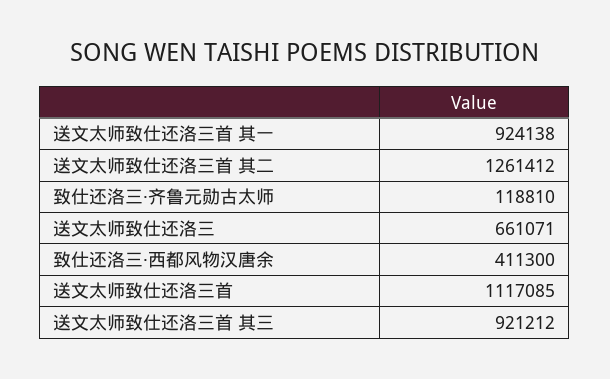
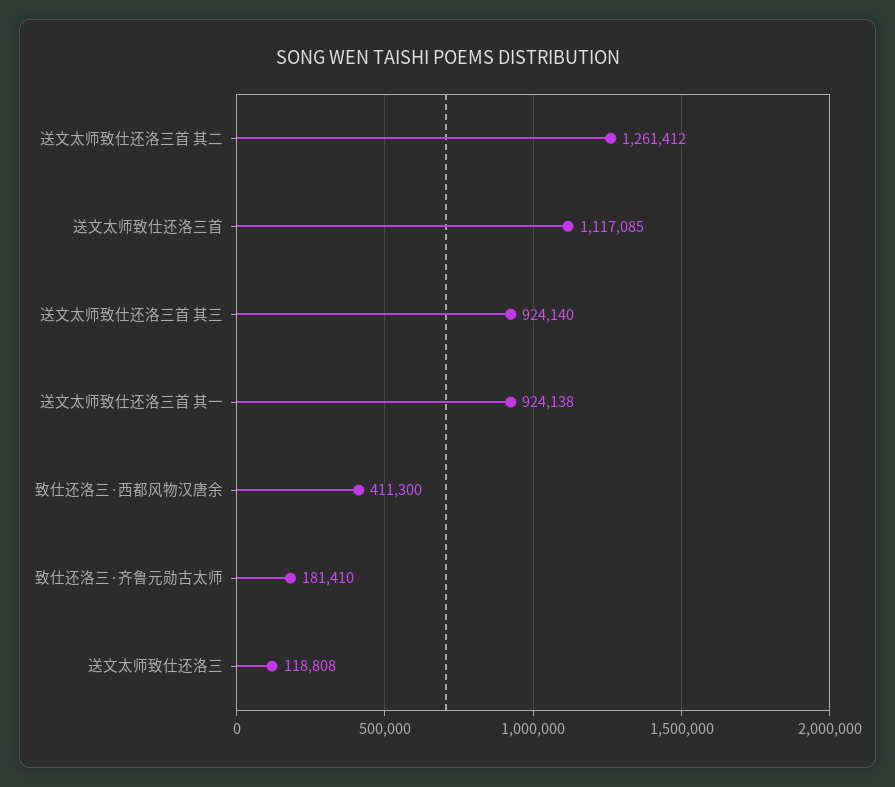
  {
    "送文太师致仕还洛三首 其一": 924138,
    "送文太师致仕还洛三首 其二": 1261412,
-   "致仕还洛三·齐鲁元勋古太师": 118810,
+   "致仕还洛三·齐鲁元勋古太师": 181410,
-   "送文太师致仕还洛三": 661071,
+   "送文太师致仕还洛三": 118808,
    "致仕还洛三·西都风物汉唐余": 411300,
    "送文太师致仕还洛三首": 1117085,
-   "送文太师致仕还洛三首 其三": 921212
+   "送文太师致仕还洛三首 其三": 924140
  }

